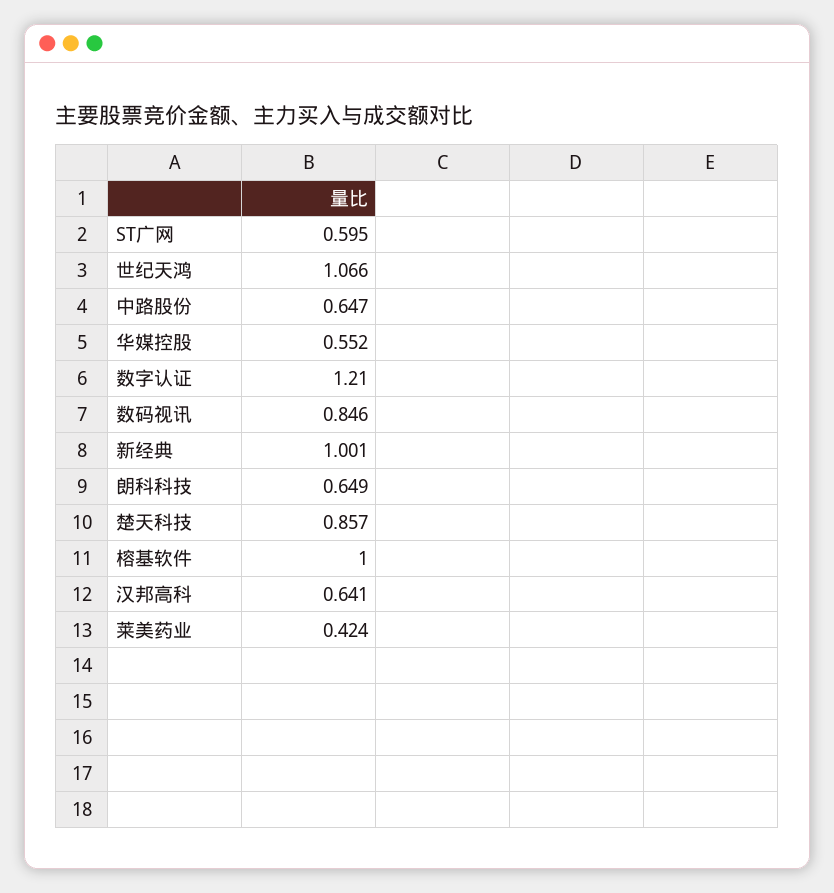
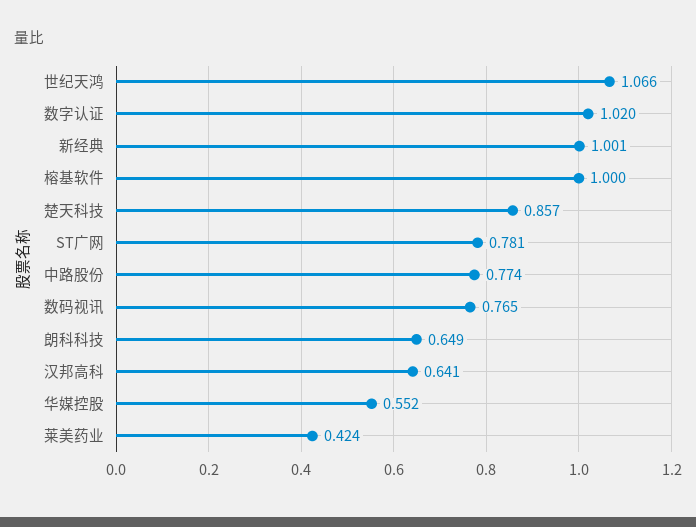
  {
-   "ST广网": 0.595,
+   "ST广网": 0.781,
    "世纪天鸿": 1.066,
-   "中路股份": 0.647,
+   "中路股份": 0.774,
    "华媒控股": 0.552,
-   "数字认证": 1.21,
+   "数字认证": 1.02,
-   "数码视讯": 0.846,
+   "数码视讯": 0.765,
    "新经典": 1.001,
    "朗科科技": 0.649,
    "楚天科技": 0.857,
    "榕基软件": 1,
    "汉邦高科": 0.641,
    "莱美药业": 0.424
  }

